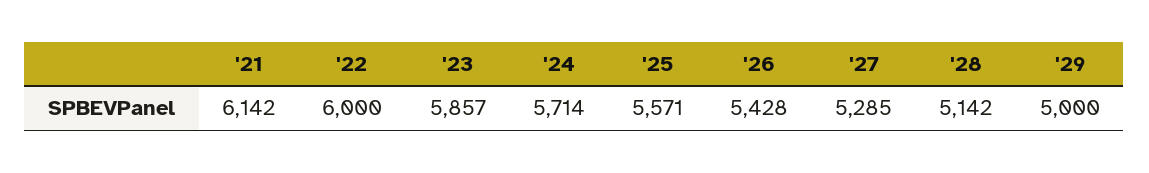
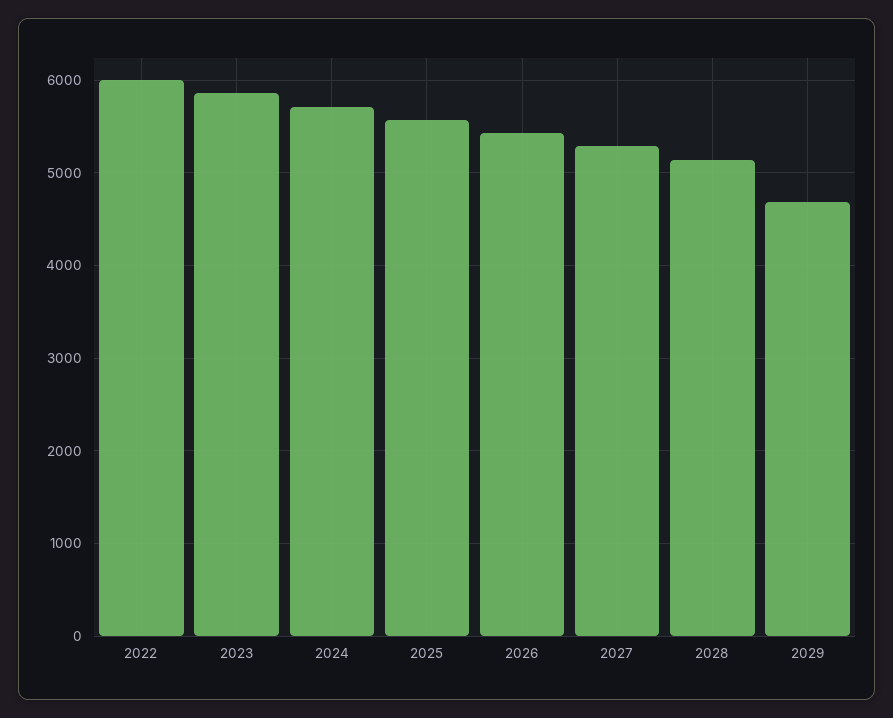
  {
-   "'21": 6142,
    "'22": 6000,
    "'23": 5857,
    "'24": 5714,
    "'25": 5571,
    "'26": 5428,
    "'27": 5285,
    "'28": 5142,
-   "'29": 5000
+   "'29": 4700
  }

